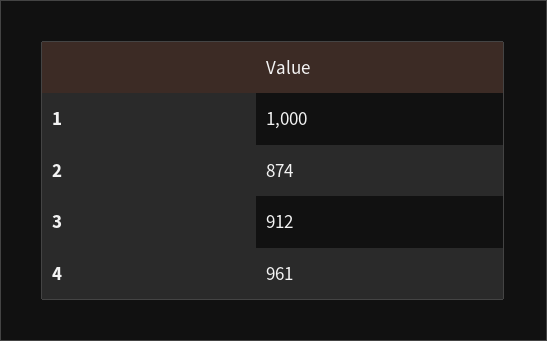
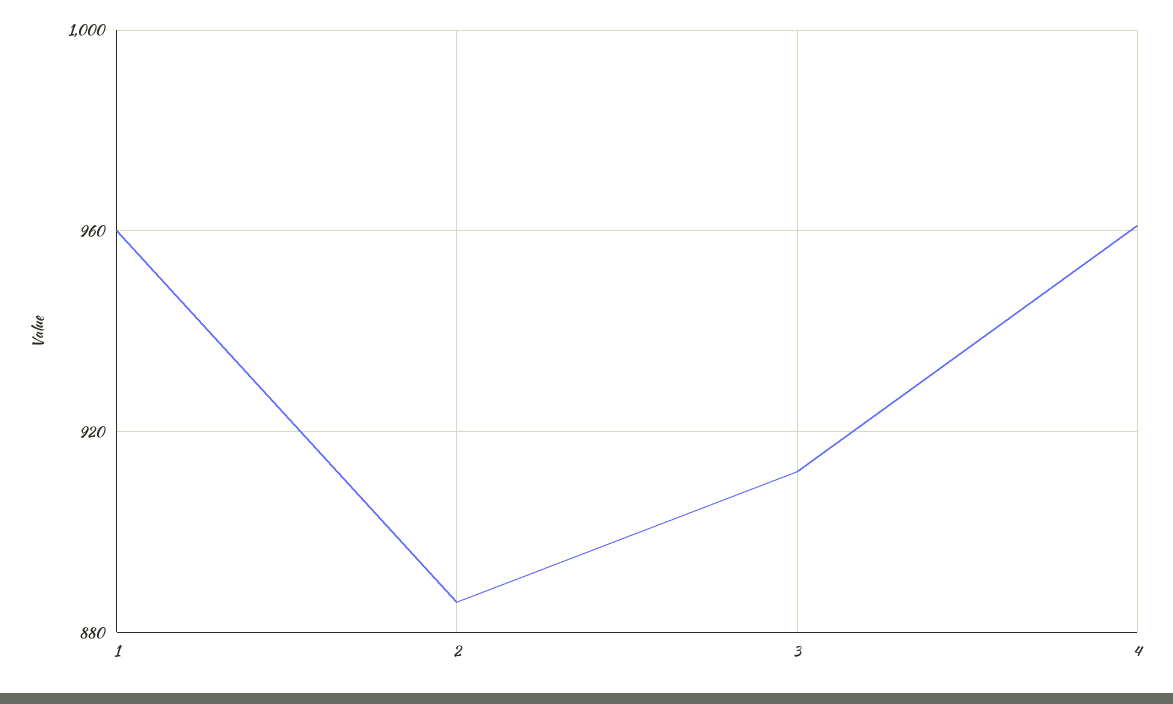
  {
-   "1": 1000,
+   "1": 960,
-   "2": 874,
+   "2": 885,
    "3": 912,
    "4": 961
  }

